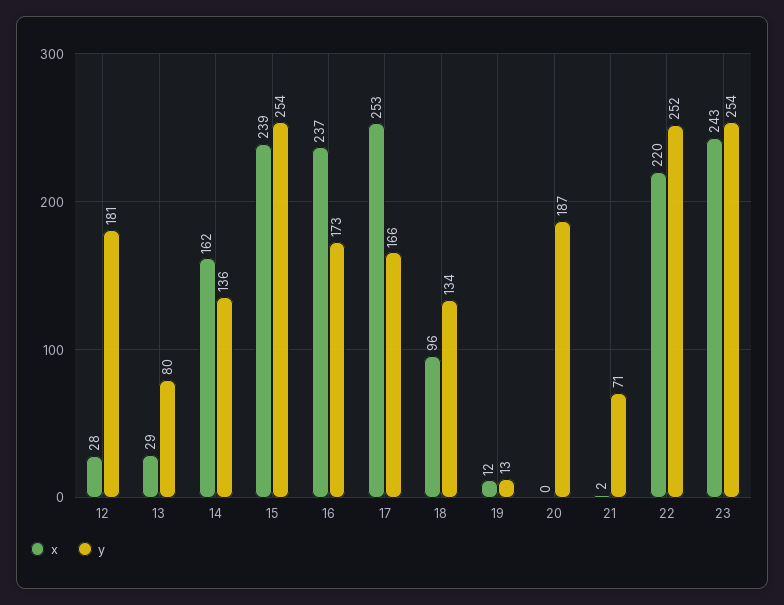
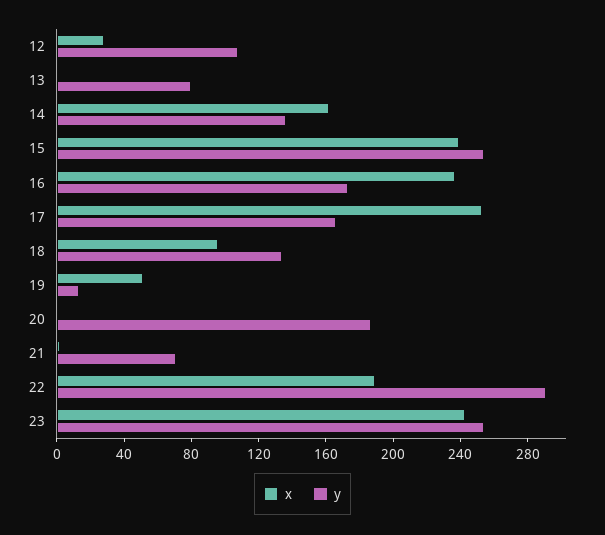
  {
    "x": {
      "12": 28,
-     "13": 29,
+     "13": 0,
      "14": 162,
      "15": 239,
      "16": 237,
      "17": 253,
      "18": 96,
-     "19": 12,
+     "19": 50,
      "20": 0,
      "21": 2,
-     "22": 220,
+     "22": 190,
      "23": 243
    },
    "y": {
-     "12": 181,
+     "12": 110,
      "13": 80,
      "14": 136,
      "15": 254,
      "16": 173,
      "17": 166,
      "18": 134,
      "19": 13,
      "20": 187,
      "21": 71,
-     "22": 252,
+     "22": 290,
      "23": 254
    }
  }

